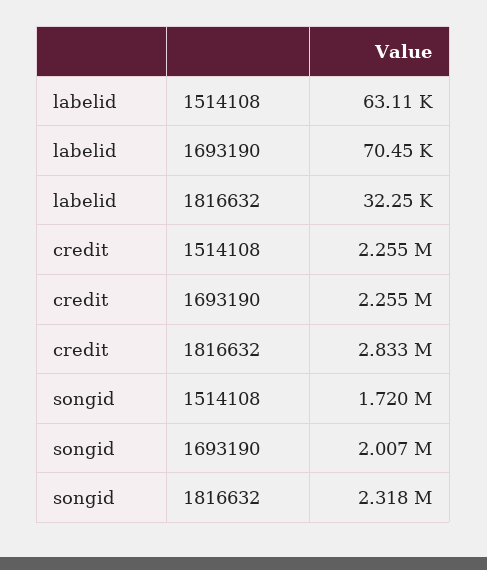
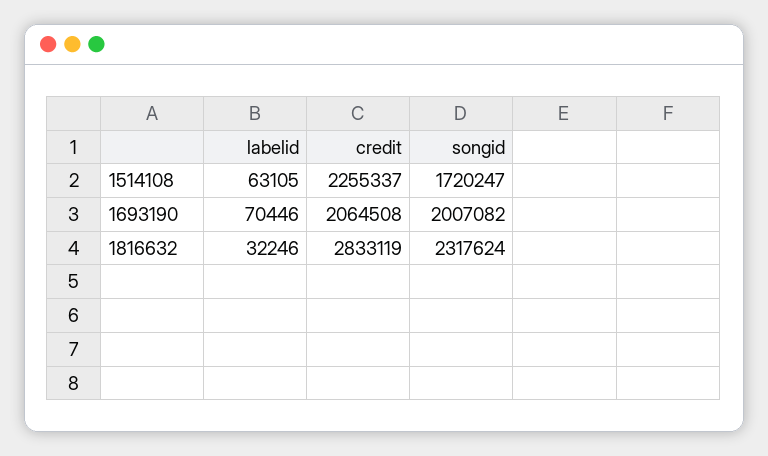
  {
    "labelid": {
      "1514108": 63105,
      "1693190": 70446,
      "1816632": 32246
    },
    "credit": {
      "1514108": 2255337,
-     "1693190": 2255000,
+     "1693190": 2064508,
      "1816632": 2833119
    },
    "songid": {
      "1514108": 1720247,
      "1693190": 2007082,
      "1816632": 2317624
    }
  }

